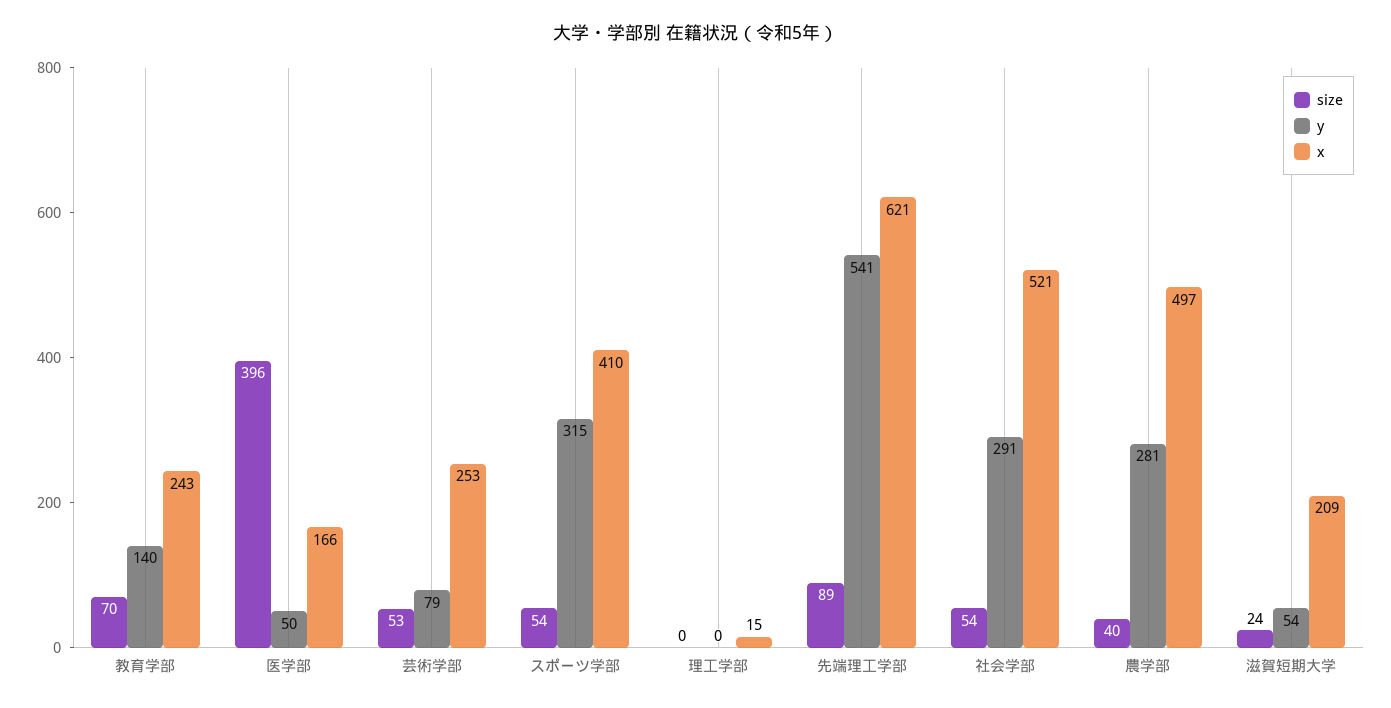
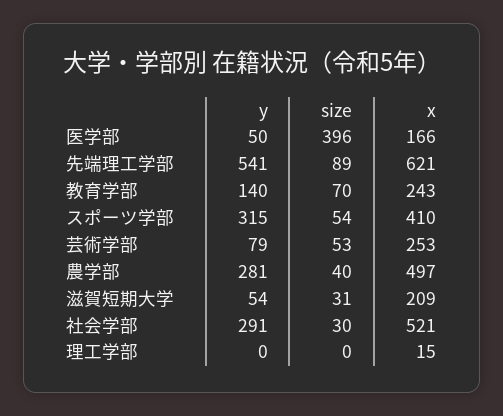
  {
    "size": {
      "教育学部": 70,
      "医学部": 396,
      "芸術学部": 53,
      "スポーツ学部": 54,
      "理工学部": 0,
      "先端理工学部": 89,
-     "社会学部": 54,
+     "社会学部": 30,
      "農学部": 40,
-     "滋賀短期大学": 24
+     "滋賀短期大学": 31
    },
    "y": {
      "教育学部": 140,
      "医学部": 50,
      "芸術学部": 79,
      "スポーツ学部": 315,
      "理工学部": 0,
      "先端理工学部": 541,
      "社会学部": 291,
      "農学部": 281,
      "滋賀短期大学": 54
    },
    "x": {
      "教育学部": 243,
      "医学部": 166,
      "芸術学部": 253,
      "スポーツ学部": 410,
      "理工学部": 15,
      "先端理工学部": 621,
      "社会学部": 521,
      "農学部": 497,
      "滋賀短期大学": 209
    }
  }

